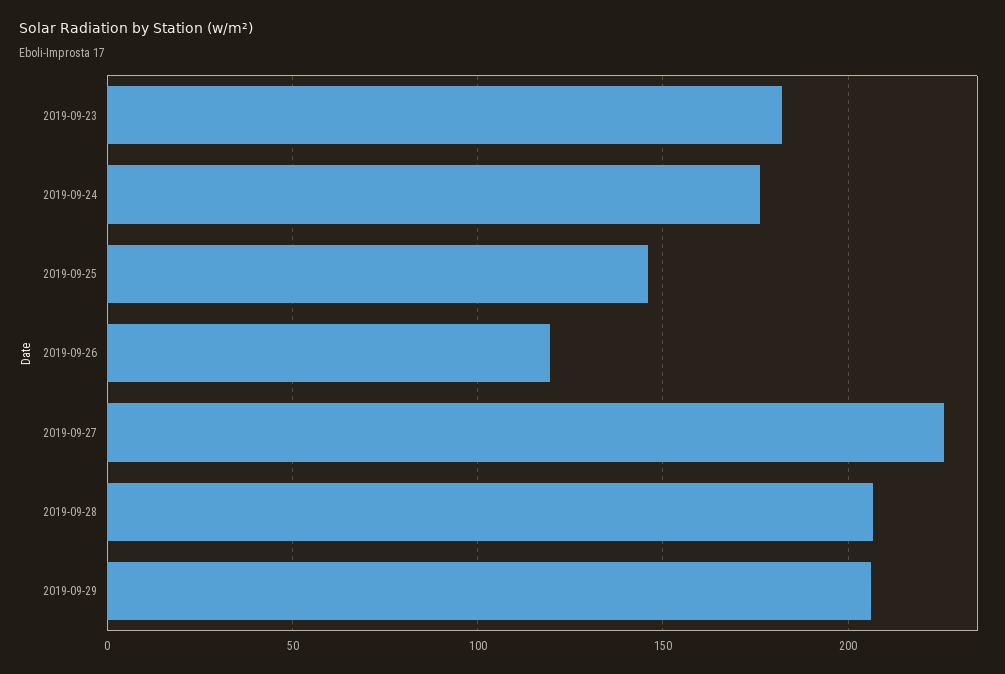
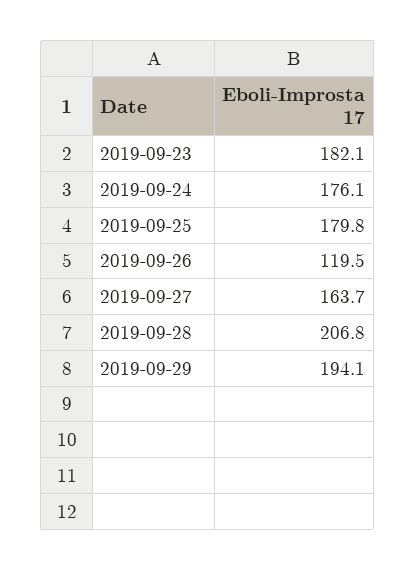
  {
    "2019-09-23": 182.1,
    "2019-09-24": 176.1,
-   "2019-09-25": 145,
+   "2019-09-25": 179.8,
    "2019-09-26": 119.5,
-   "2019-09-27": 225,
+   "2019-09-27": 163.7,
    "2019-09-28": 206.8,
-   "2019-09-29": 205
+   "2019-09-29": 194.1
  }

